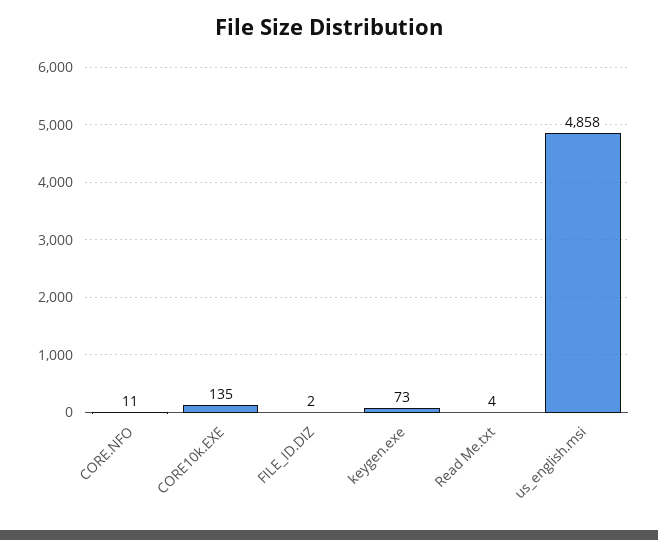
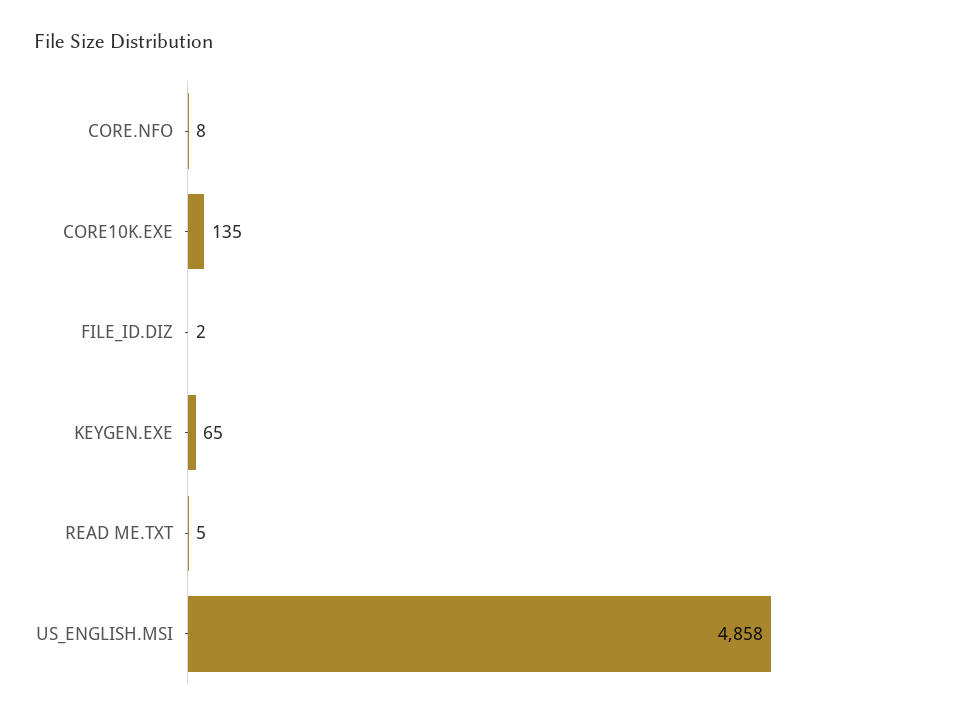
  {
-   "CORE.NFO": 11,
+   "CORE.NFO": 8,
    "CORE10k.EXE": 135,
    "FILE_ID.DIZ": 2,
-   "keygen.exe": 73,
+   "keygen.exe": 65,
-   "Read Me.txt": 4,
+   "Read Me.txt": 5,
    "us_english.msi": 4858
  }

